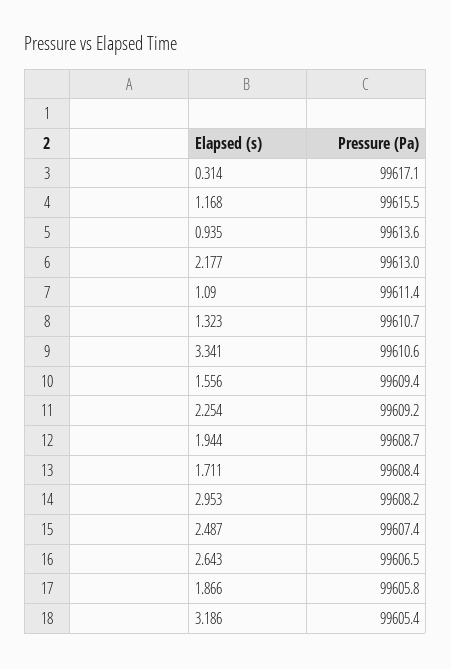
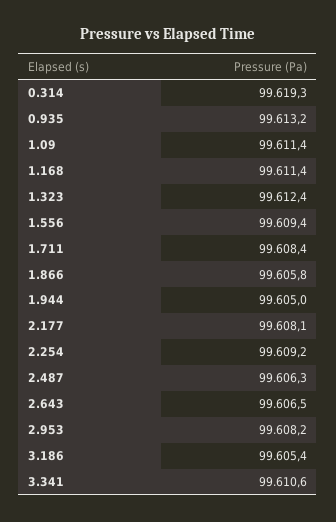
  {
-   "0.314": 99617.1,
+   "0.314": 99619.3,
-   "1.168": 99615.5,
+   "1.168": 99611.4,
-   "0.935": 99613.6,
+   "0.935": 99613.2,
-   "2.177": 99613,
+   "2.177": 99608.1,
    "1.09": 99611.4,
-   "1.323": 99610.7,
+   "1.323": 99612.4,
    "3.341": 99610.6,
    "1.556": 99609.4,
    "2.254": 99609.2,
-   "1.944": 99608.7,
+   "1.944": 99605,
    "1.711": 99608.4,
    "2.953": 99608.2,
-   "2.487": 99607.4,
+   "2.487": 99606.3,
    "2.643": 99606.5,
    "1.866": 99605.8,
    "3.186": 99605.4
  }

